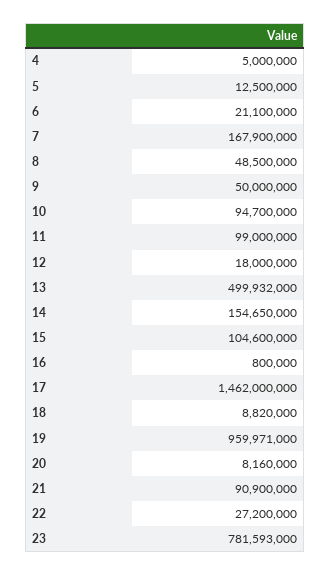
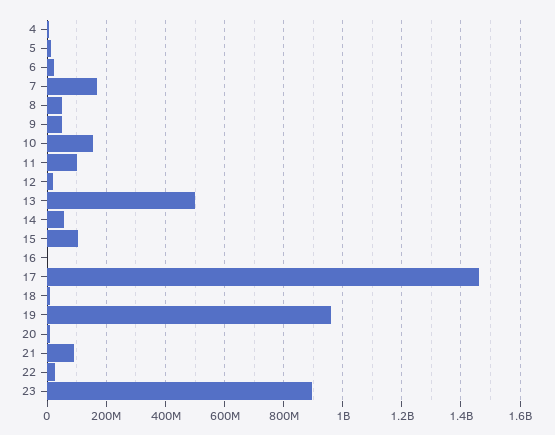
  {
    "4": 5000000,
    "5": 12500000,
    "6": 21100000,
    "7": 167900000,
    "8": 48500000,
    "9": 50000000,
-   "10": 94700000,
+   "10": 150000000,
    "11": 99000000,
    "12": 18000000,
    "13": 499932000,
-   "14": 154650000,
+   "14": 50000000,
    "15": 104600000,
    "16": 800000,
    "17": 1462000000,
    "18": 8820000,
    "19": 959971000,
    "20": 8160000,
    "21": 90900000,
    "22": 27200000,
-   "23": 781593000
+   "23": 900000000
  }

